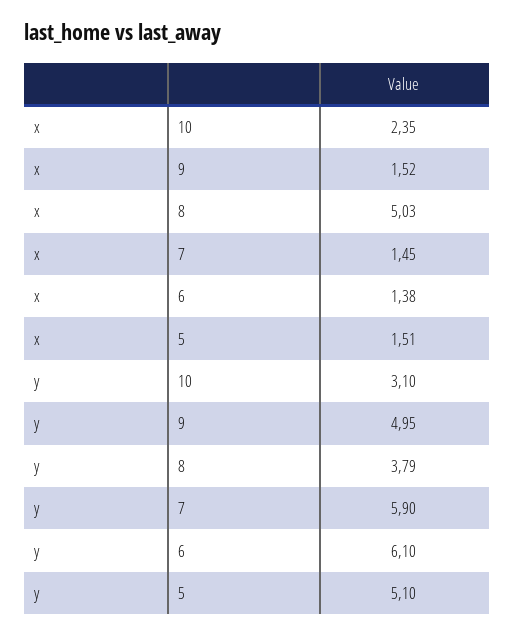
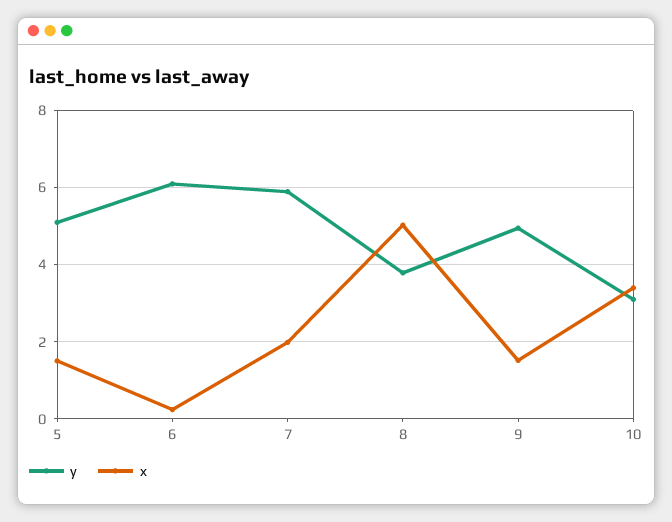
  {
    "x": {
-     "10": 2.35,
+     "10": 3.4,
      "9": 1.52,
      "8": 5.03,
-     "7": 1.45,
+     "7": 2,
-     "6": 1.38,
+     "6": 0.2,
      "5": 1.51
    },
    "y": {
      "10": 3.1,
      "9": 4.95,
      "8": 3.79,
      "7": 5.9,
      "6": 6.1,
      "5": 5.1
    }
  }

